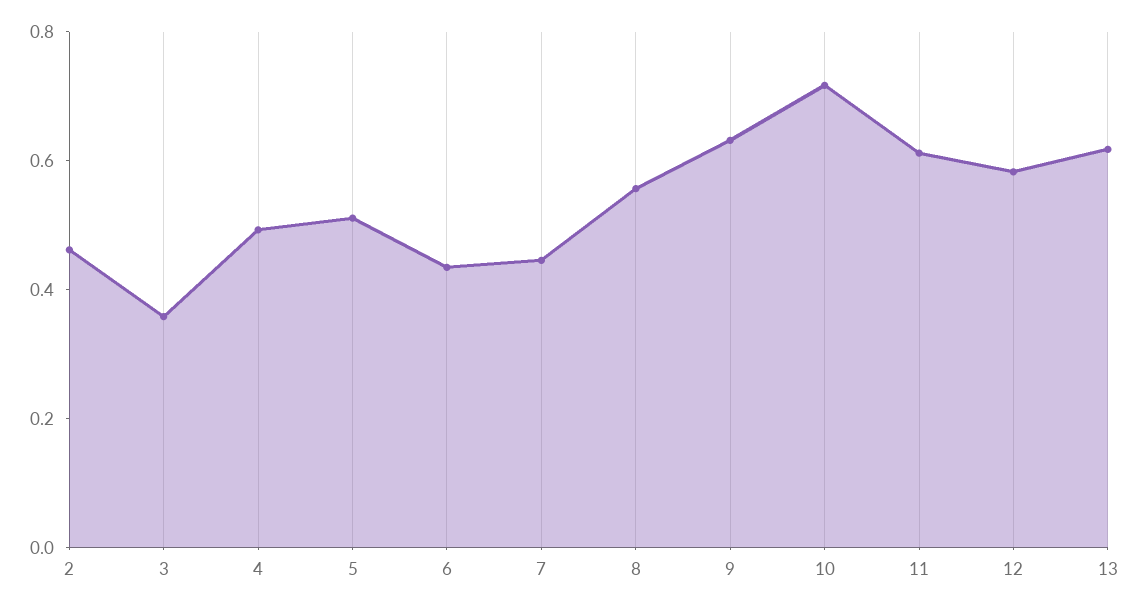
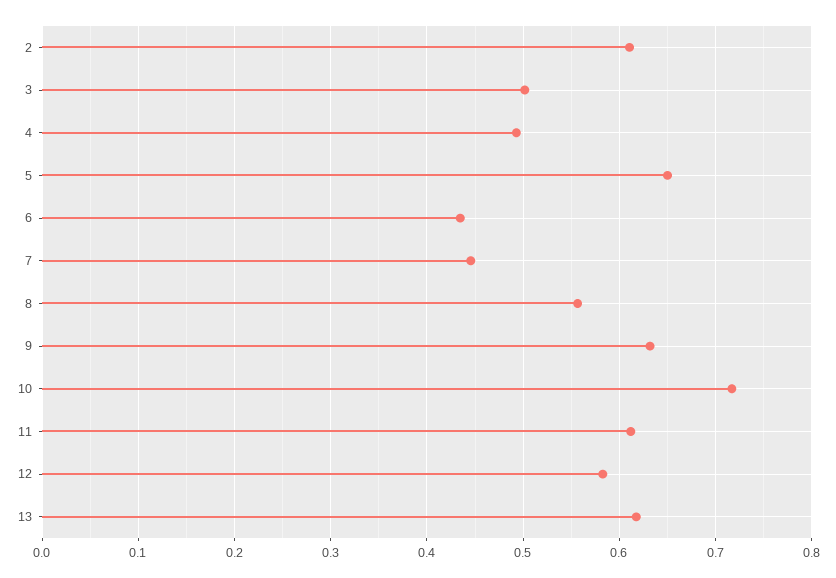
  {
-   "2": 0.45,
+   "2": 0.61,
-   "3": 0.35,
+   "3": 0.5,
    "4": 0.49,
-   "5": 0.5,
+   "5": 0.65,
    "6": 0.43,
    "7": 0.45,
    "8": 0.56,
    "9": 0.63,
    "10": 0.72,
    "11": 0.61,
    "12": 0.58,
    "13": 0.62
  }

